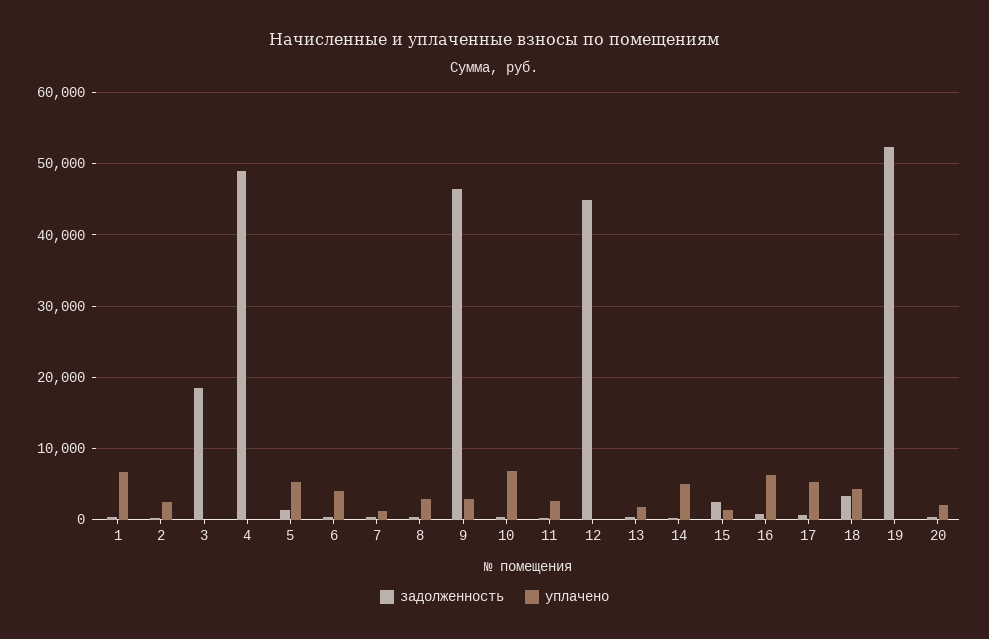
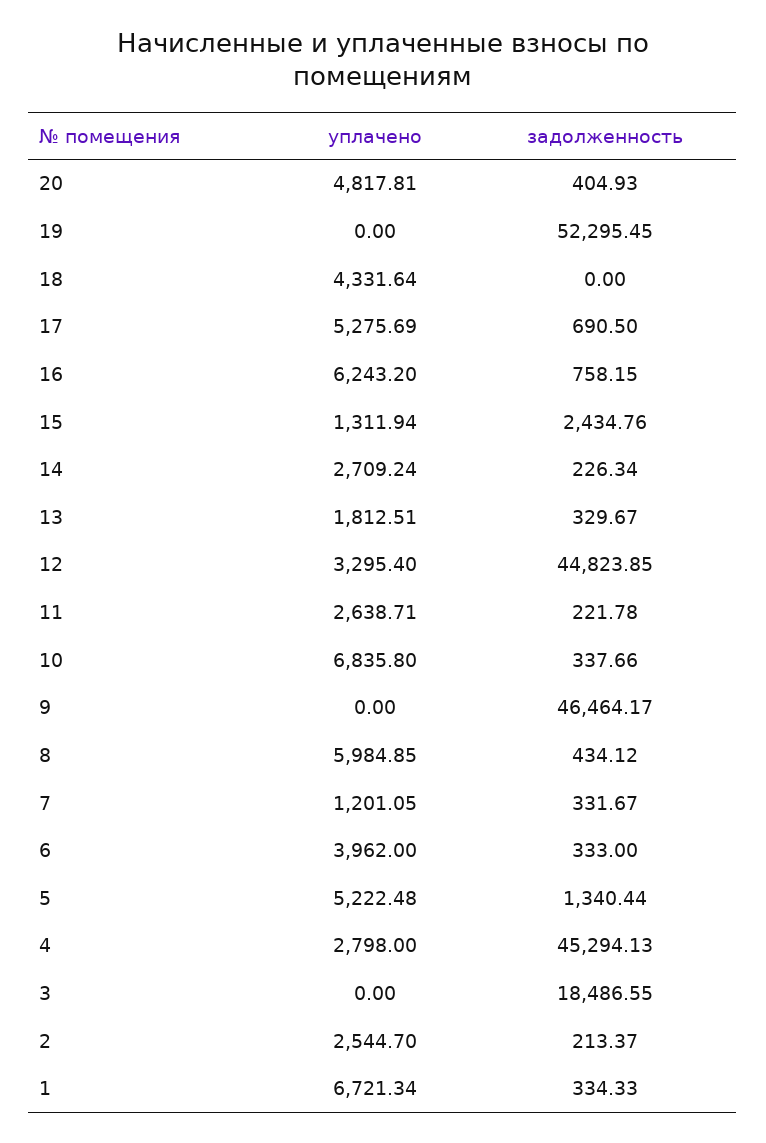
  {
    "задолженность": {
      "1": 334.33,
      "2": 213.37,
      "3": 18486.55,
-     "4": 49000,
+     "4": 45294.13,
      "5": 1340.44,
      "6": 333,
      "7": 331.67,
      "8": 434.12,
      "9": 46464.17,
      "10": 337.66,
      "11": 221.78,
      "12": 44823.85,
      "13": 329.67,
      "14": 226.34,
      "15": 2434.76,
      "16": 758.15,
      "17": 690.5,
-     "18": 3000,
+     "18": 0,
      "19": 52295.45,
      "20": 404.93
    },
    "уплачено": {
      "1": 6721.34,
      "2": 2544.7,
      "3": 0,
-     "4": 0,
+     "4": 2798,
      "5": 5222.48,
      "6": 3962,
      "7": 1201.05,
-     "8": 3000,
+     "8": 5984.85,
-     "9": 3000,
+     "9": 0,
      "10": 6835.8,
      "11": 2638.71,
-     "12": 0,
+     "12": 3295.4,
      "13": 1812.51,
-     "14": 5000,
+     "14": 2709.24,
      "15": 1311.94,
      "16": 6243.2,
      "17": 5275.69,
      "18": 4331.64,
      "19": 0,
-     "20": 2000
+     "20": 4817.81
    }
  }

